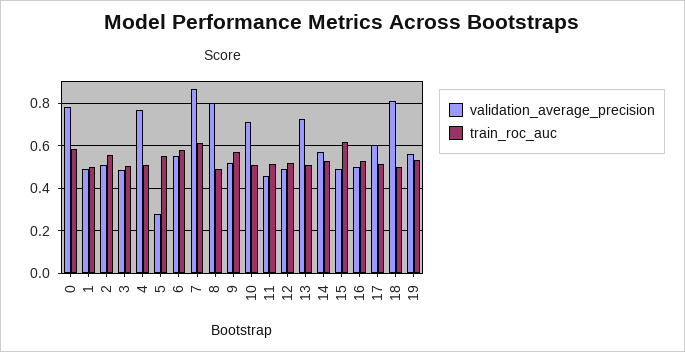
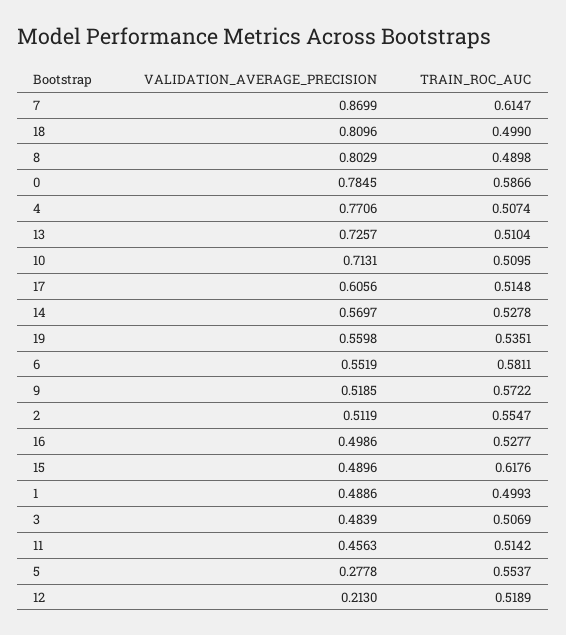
  {
    "validation_average_precision": {
      "0": 0.7845,
      "1": 0.4886,
      "2": 0.5119,
      "3": 0.4839,
      "4": 0.7706,
      "5": 0.2778,
      "6": 0.5519,
      "7": 0.8699,
      "8": 0.8029,
      "9": 0.5185,
      "10": 0.7131,
      "11": 0.4563,
-     "12": 0.5,
+     "12": 0.213,
      "13": 0.7257,
      "14": 0.5697,
      "15": 0.4896,
      "16": 0.4986,
      "17": 0.6056,
      "18": 0.8096,
      "19": 0.5598
    },
    "train_roc_auc": {
      "0": 0.5866,
      "1": 0.4993,
      "2": 0.5547,
      "3": 0.5069,
      "4": 0.5074,
      "5": 0.5537,
      "6": 0.5811,
      "7": 0.6147,
      "8": 0.4898,
      "9": 0.5722,
      "10": 0.5095,
      "11": 0.5142,
      "12": 0.5189,
      "13": 0.5104,
      "14": 0.5278,
      "15": 0.6176,
      "16": 0.5277,
      "17": 0.5148,
      "18": 0.499,
      "19": 0.5351
    }
  }

